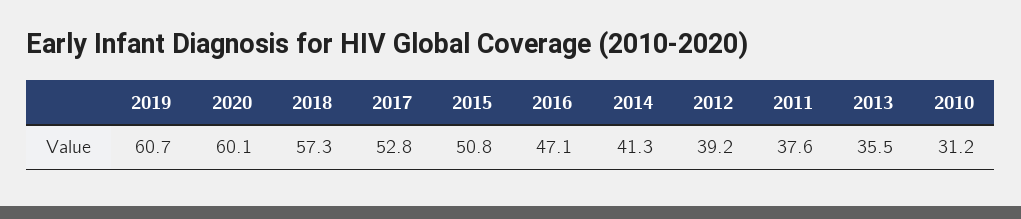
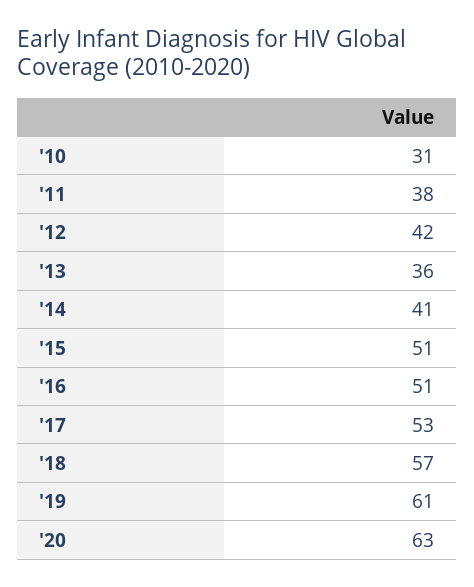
  {
    "2019": 60.7,
-   "2020": 60.1,
+   "2020": 63,
    "2018": 57.3,
    "2017": 52.8,
    "2015": 50.8,
-   "2016": 47.1,
+   "2016": 51,
    "2014": 41.3,
-   "2012": 39.2,
+   "2012": 42,
    "2011": 37.6,
    "2013": 35.5,
    "2010": 31.2
  }

